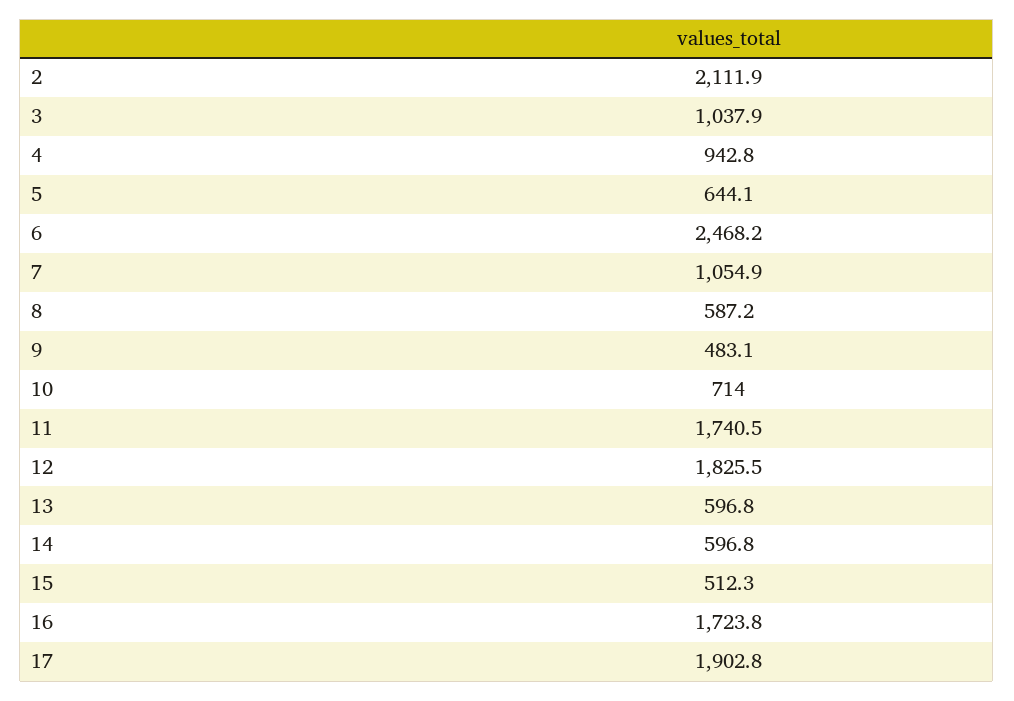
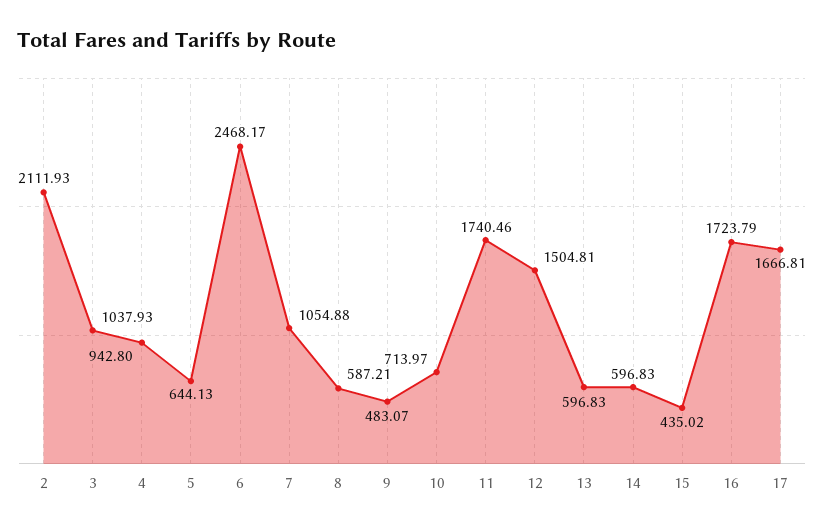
  {
    "2": 2111.93,
    "3": 1037.93,
    "4": 942.8,
    "5": 644.13,
    "6": 2468.17,
    "7": 1054.88,
    "8": 587.21,
    "9": 483.07,
    "10": 713.97,
    "11": 1740.46,
-   "12": 1825.5,
+   "12": 1504.81,
    "13": 596.83,
    "14": 596.83,
-   "15": 512.3,
+   "15": 435.02,
    "16": 1723.79,
-   "17": 1902.8
+   "17": 1666.81
  }

